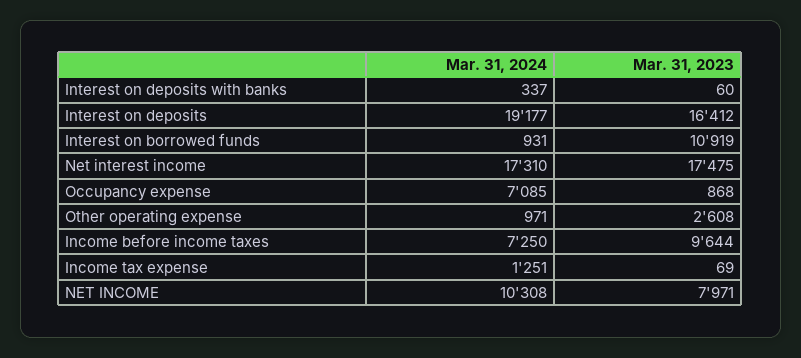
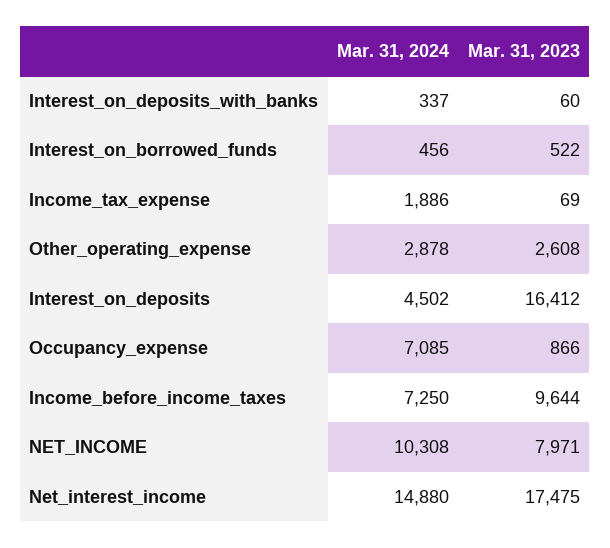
  {
    "Mar. 31, 2024": {
      "Interest on deposits with banks": 337,
-     "Interest on deposits": 19177,
+     "Interest on deposits": 4502,
-     "Interest on borrowed funds": 931,
+     "Interest on borrowed funds": 456,
-     "Net interest income": 17310,
+     "Net interest income": 14880,
      "Occupancy expense": 7085,
-     "Other operating expense": 971,
+     "Other operating expense": 2878,
      "Income before income taxes": 7250,
-     "Income tax expense": 1251,
+     "Income tax expense": 1886,
      "NET INCOME": 10308
    },
    "Mar. 31, 2023": {
      "Interest on deposits with banks": 60,
      "Interest on deposits": 16412,
-     "Interest on borrowed funds": 10919,
+     "Interest on borrowed funds": 522,
      "Net interest income": 17475,
-     "Occupancy expense": 868,
+     "Occupancy expense": 866,
      "Other operating expense": 2608,
      "Income before income taxes": 9644,
      "Income tax expense": 69,
      "NET INCOME": 7971
    }
  }

